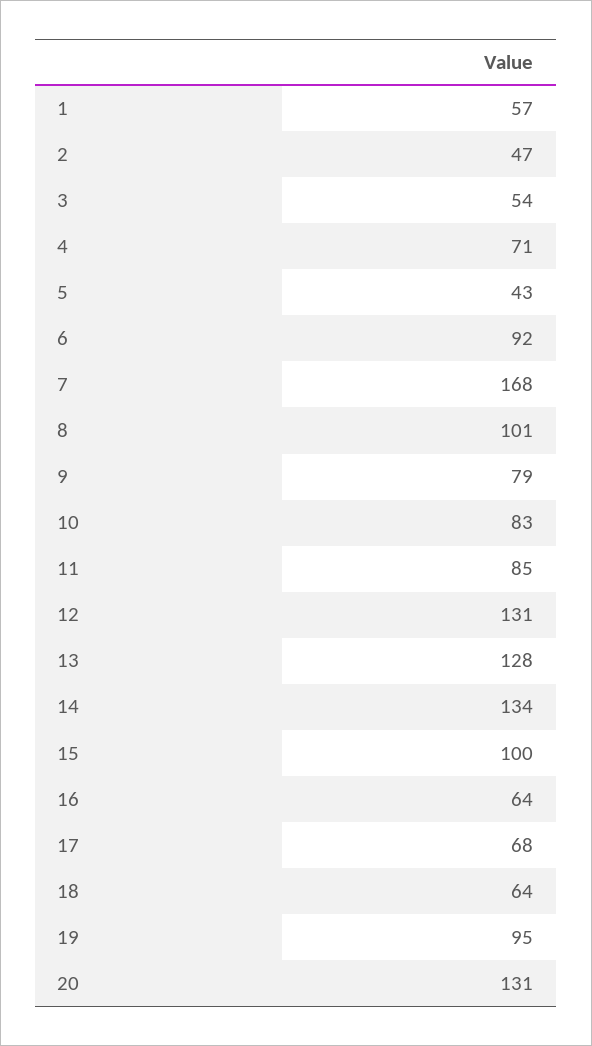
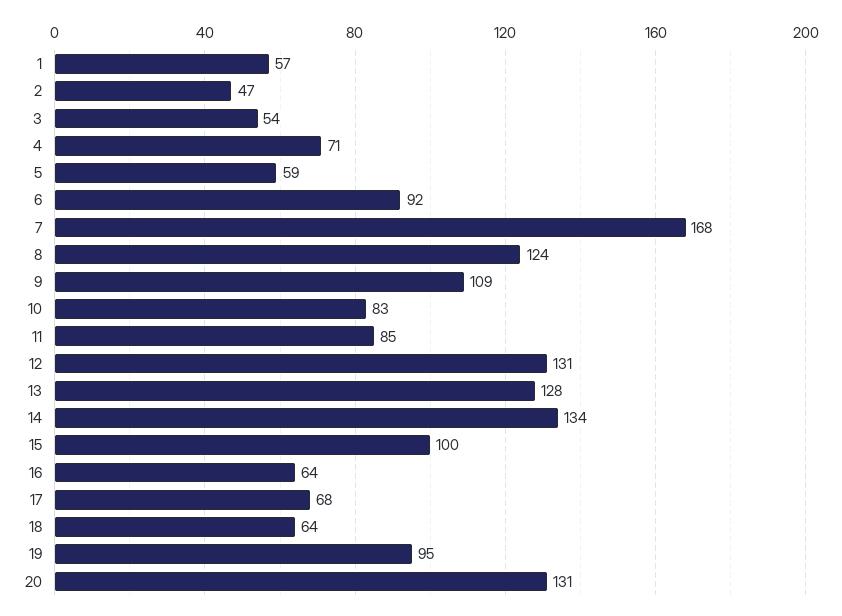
  {
    "1": 57,
    "2": 47,
    "3": 54,
    "4": 71,
-   "5": 43,
+   "5": 59,
    "6": 92,
    "7": 168,
-   "8": 101,
+   "8": 124,
-   "9": 79,
+   "9": 109,
    "10": 83,
    "11": 85,
    "12": 131,
    "13": 128,
    "14": 134,
    "15": 100,
    "16": 64,
    "17": 68,
    "18": 64,
    "19": 95,
    "20": 131
  }

